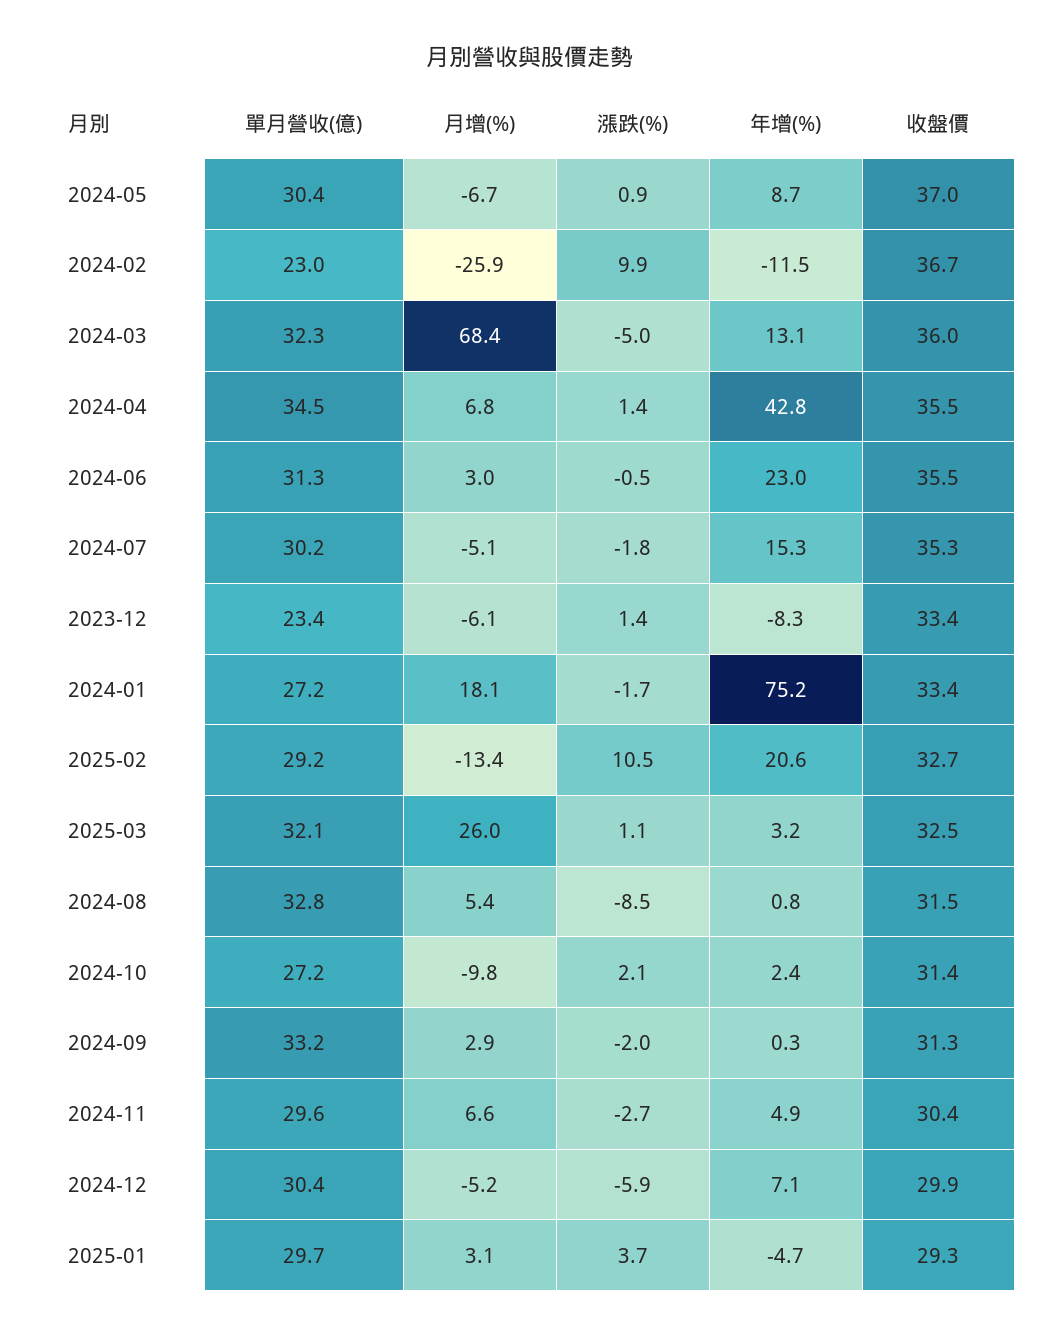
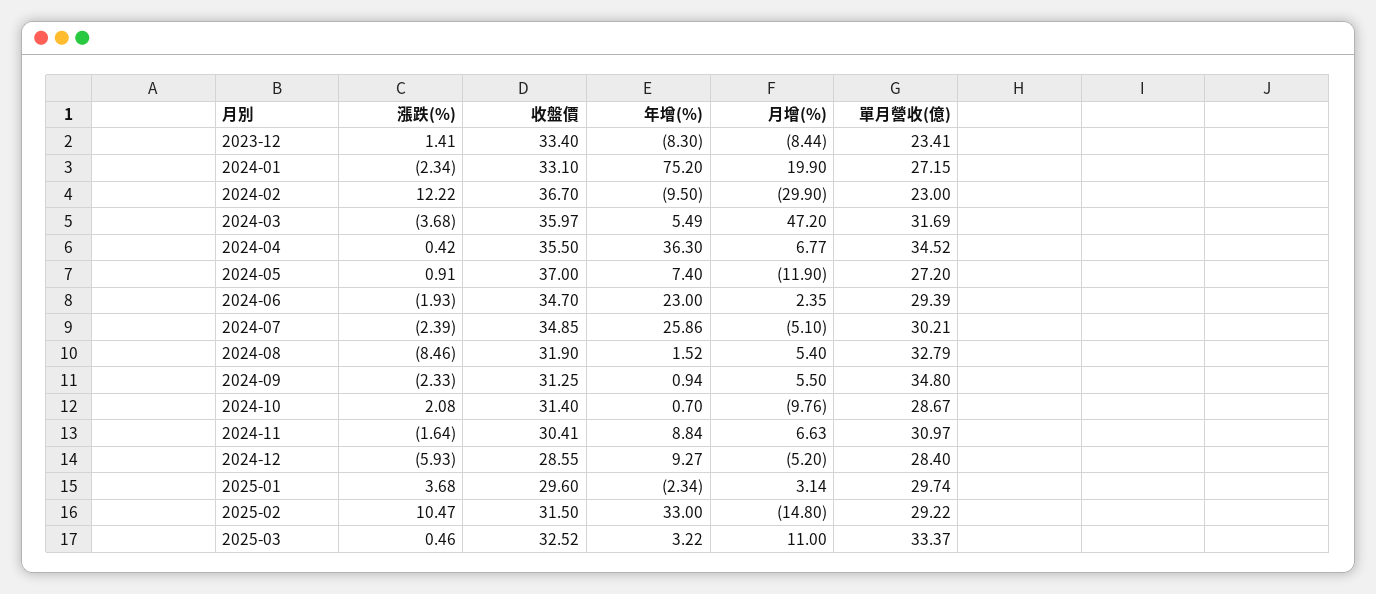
  {
    "單月營收(億)": {
-     "2024-05": 30.4,
+     "2024-05": 27.2,
      "2024-02": 23,
-     "2024-03": 32.3,
+     "2024-03": 31.69,
      "2024-04": 34.52,
-     "2024-06": 31.3,
+     "2024-06": 29.39,
      "2024-07": 30.21,
      "2023-12": 23.41,
      "2024-01": 27.15,
      "2025-02": 29.22,
-     "2025-03": 32.1,
+     "2025-03": 33.37,
      "2024-08": 32.79,
-     "2024-10": 27.2,
+     "2024-10": 28.67,
-     "2024-09": 33.2,
+     "2024-09": 34.8,
-     "2024-11": 29.6,
+     "2024-11": 30.97,
-     "2024-12": 30.4,
+     "2024-12": 28.4,
      "2025-01": 29.74
    },
    "月增(%)": {
-     "2024-05": -6.7,
+     "2024-05": -11.9,
-     "2024-02": -25.9,
+     "2024-02": -29.9,
-     "2024-03": 68.4,
+     "2024-03": 47.2,
      "2024-04": 6.77,
-     "2024-06": 3,
+     "2024-06": 2.35,
      "2024-07": -5.1,
-     "2023-12": -6.1,
+     "2023-12": -8.44,
-     "2024-01": 18.1,
+     "2024-01": 19.9,
-     "2025-02": -13.4,
+     "2025-02": -14.8,
-     "2025-03": 26,
+     "2025-03": 11,
      "2024-08": 5.4,
      "2024-10": -9.76,
-     "2024-09": 2.9,
+     "2024-09": 5.5,
      "2024-11": 6.63,
      "2024-12": -5.2,
      "2025-01": 3.14
    },
    "漲跌(%)": {
      "2024-05": 0.91,
-     "2024-02": 9.9,
+     "2024-02": 12.22,
-     "2024-03": -5,
+     "2024-03": -3.68,
-     "2024-04": 1.4,
+     "2024-04": 0.42,
-     "2024-06": -0.5,
+     "2024-06": -1.93,
-     "2024-07": -1.8,
+     "2024-07": -2.39,
      "2023-12": 1.41,
-     "2024-01": -1.7,
+     "2024-01": -2.34,
      "2025-02": 10.47,
-     "2025-03": 1.1,
+     "2025-03": 0.46,
      "2024-08": -8.46,
      "2024-10": 2.08,
-     "2024-09": -2,
+     "2024-09": -2.33,
-     "2024-11": -2.7,
+     "2024-11": -1.64,
      "2024-12": -5.93,
      "2025-01": 3.68
    },
    "年增(%)": {
-     "2024-05": 8.7,
+     "2024-05": 7.4,
-     "2024-02": -11.5,
+     "2024-02": -9.5,
-     "2024-03": 13.1,
+     "2024-03": 5.49,
-     "2024-04": 42.8,
+     "2024-04": 36.3,
      "2024-06": 23,
-     "2024-07": 15.3,
+     "2024-07": 25.86,
      "2023-12": -8.3,
      "2024-01": 75.2,
-     "2025-02": 20.6,
+     "2025-02": 33,
      "2025-03": 3.22,
-     "2024-08": 0.8,
+     "2024-08": 1.52,
-     "2024-10": 2.4,
+     "2024-10": 0.7,
-     "2024-09": 0.3,
+     "2024-09": 0.94,
-     "2024-11": 4.9,
+     "2024-11": 8.84,
-     "2024-12": 7.1,
+     "2024-12": 9.27,
-     "2025-01": -4.7
+     "2025-01": -2.34
    },
    "收盤價": {
      "2024-05": 37,
      "2024-02": 36.7,
      "2024-03": 35.97,
      "2024-04": 35.5,
-     "2024-06": 35.5,
+     "2024-06": 34.7,
-     "2024-07": 35.3,
+     "2024-07": 34.85,
      "2023-12": 33.4,
-     "2024-01": 33.4,
+     "2024-01": 33.1,
-     "2025-02": 32.7,
+     "2025-02": 31.5,
      "2025-03": 32.52,
-     "2024-08": 31.5,
+     "2024-08": 31.9,
      "2024-10": 31.4,
      "2024-09": 31.25,
      "2024-11": 30.41,
-     "2024-12": 29.9,
+     "2024-12": 28.55,
-     "2025-01": 29.3
+     "2025-01": 29.6
    }
  }

